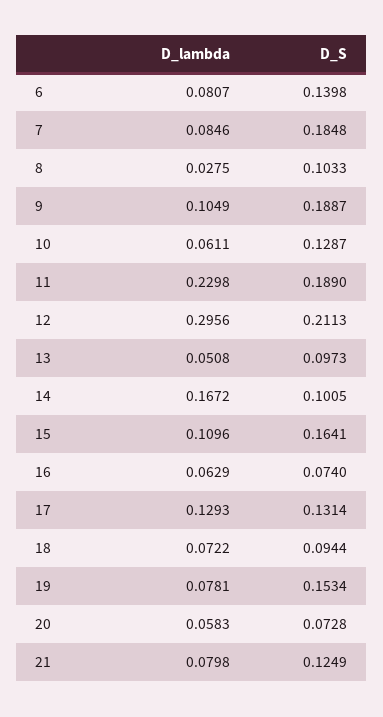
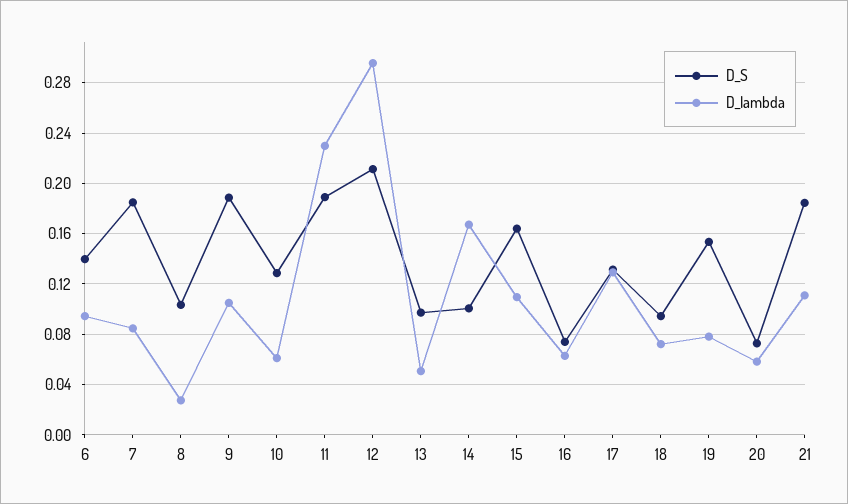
  {
    "D_lambda": {
-     "6": 0.0807,
+     "6": 0.095,
      "7": 0.0846,
      "8": 0.0275,
      "9": 0.1049,
      "10": 0.0611,
      "11": 0.2298,
      "12": 0.2956,
      "13": 0.0508,
      "14": 0.1672,
      "15": 0.1096,
      "16": 0.0629,
      "17": 0.1293,
      "18": 0.0722,
      "19": 0.0781,
      "20": 0.0583,
-     "21": 0.0798
+     "21": 0.11
    },
    "D_S": {
      "6": 0.1398,
      "7": 0.1848,
      "8": 0.1033,
      "9": 0.1887,
      "10": 0.1287,
      "11": 0.189,
      "12": 0.2113,
      "13": 0.0973,
      "14": 0.1005,
      "15": 0.1641,
      "16": 0.074,
      "17": 0.1314,
      "18": 0.0944,
      "19": 0.1534,
      "20": 0.0728,
-     "21": 0.1249
+     "21": 0.185
    }
  }

